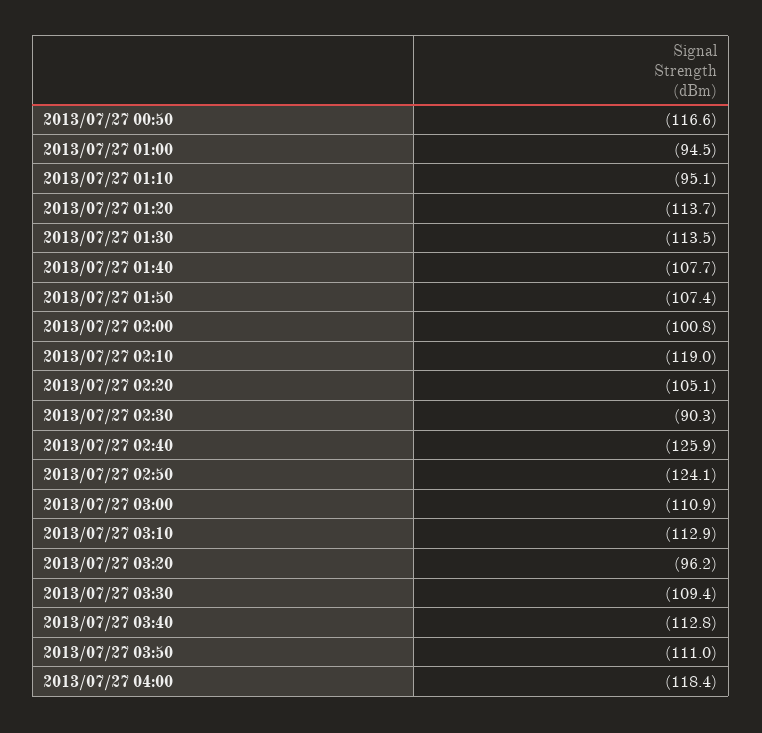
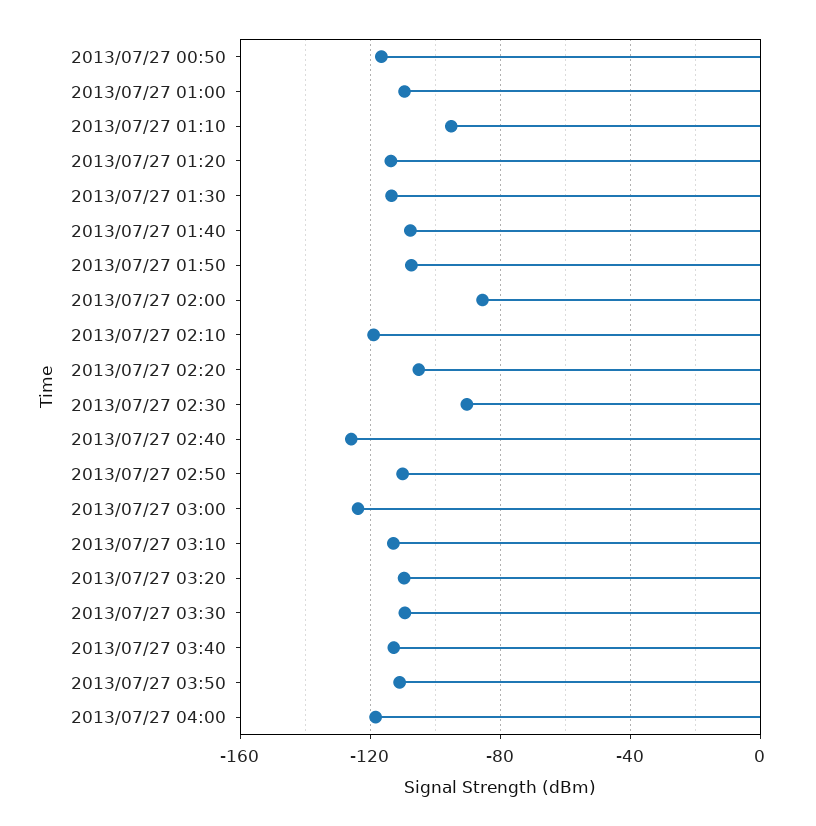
  {
    "2013/07/27 00:50": -116.6,
-   "2013/07/27 01:00": -94.5,
+   "2013/07/27 01:00": -110,
    "2013/07/27 01:10": -95.1,
    "2013/07/27 01:20": -113.7,
    "2013/07/27 01:30": -113.5,
    "2013/07/27 01:40": -107.7,
    "2013/07/27 01:50": -107.4,
-   "2013/07/27 02:00": -100.8,
+   "2013/07/27 02:00": -85,
    "2013/07/27 02:10": -119,
    "2013/07/27 02:20": -105.1,
    "2013/07/27 02:30": -90.3,
    "2013/07/27 02:40": -125.9,
-   "2013/07/27 02:50": -124.1,
+   "2013/07/27 02:50": -110,
-   "2013/07/27 03:00": -110.9,
+   "2013/07/27 03:00": -125,
    "2013/07/27 03:10": -112.9,
-   "2013/07/27 03:20": -96.2,
+   "2013/07/27 03:20": -110,
    "2013/07/27 03:30": -109.4,
    "2013/07/27 03:40": -112.8,
    "2013/07/27 03:50": -111,
    "2013/07/27 04:00": -118.4
  }

